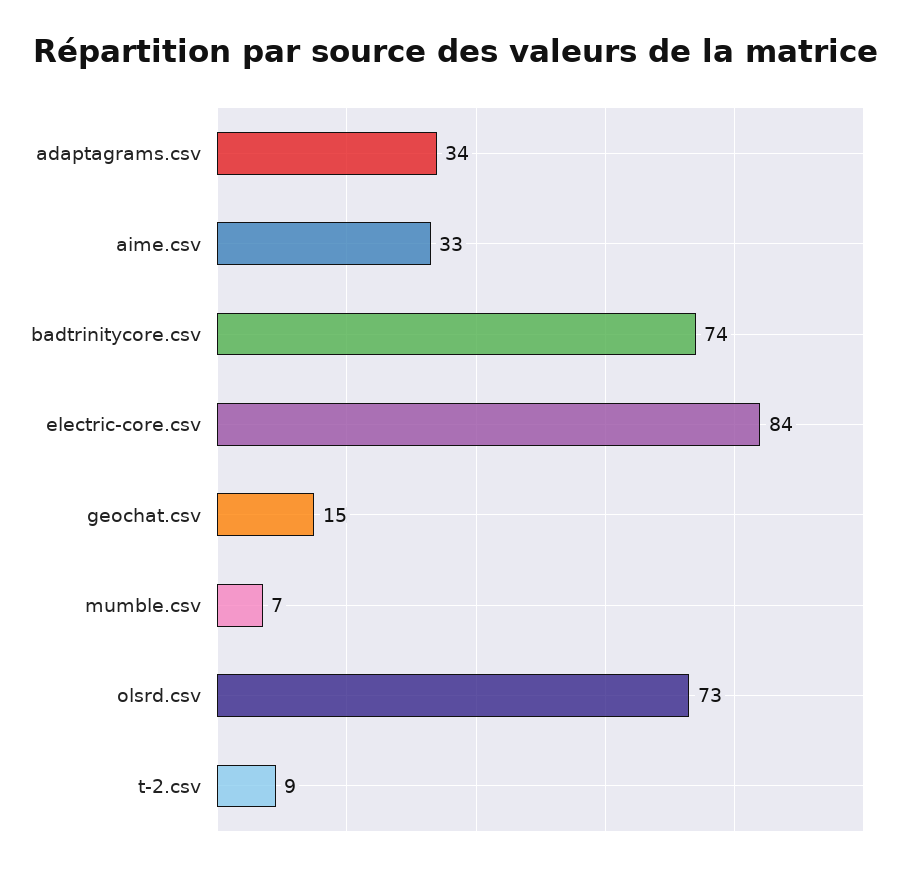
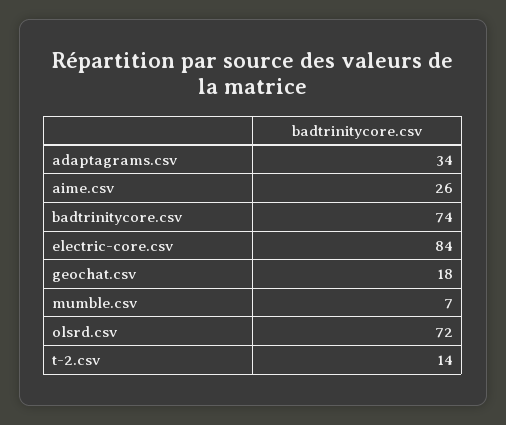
  {
    "adaptagrams.csv": 34,
-   "aime.csv": 33,
+   "aime.csv": 26,
    "badtrinitycore.csv": 74,
    "electric-core.csv": 84,
-   "geochat.csv": 15,
+   "geochat.csv": 18,
    "mumble.csv": 7,
-   "olsrd.csv": 73,
+   "olsrd.csv": 72,
-   "t-2.csv": 9
+   "t-2.csv": 14
  }

